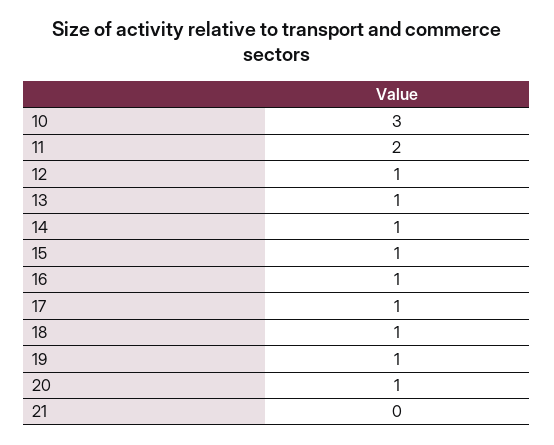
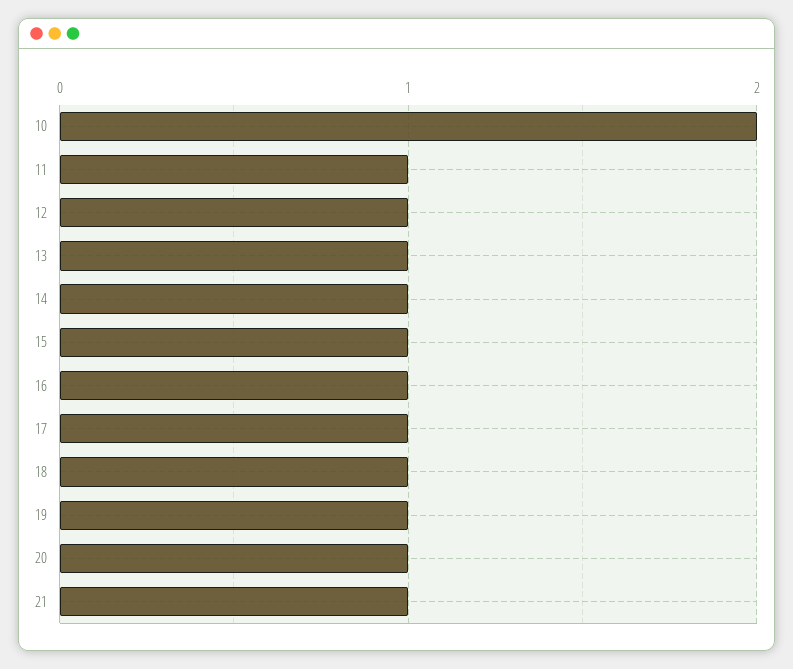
  {
-   "10": 3,
+   "10": 2,
-   "11": 2,
+   "11": 1,
    "12": 1,
    "13": 1,
    "14": 1,
    "15": 1,
    "16": 1,
    "17": 1,
    "18": 1,
    "19": 1,
    "20": 1,
-   "21": 0
+   "21": 1
  }

